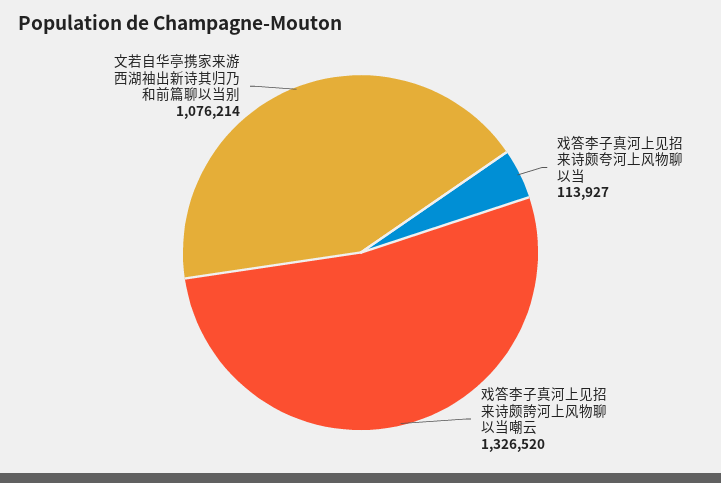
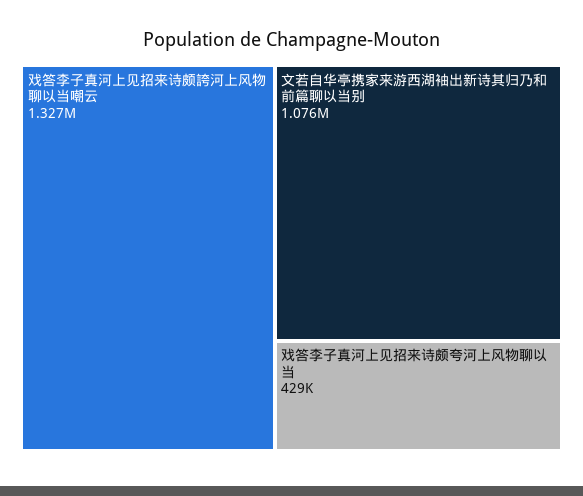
  {
-   "戏答李子真河上见招来诗颇夸河上风物聊以当": 113927,
+   "戏答李子真河上见招来诗颇夸河上风物聊以当": 429000,
    "戏答李子真河上见招来诗颇誇河上风物聊以当嘲云": 1326520,
    "文若自华亭携家来游西湖袖出新诗其归乃和前篇聊以当别": 1076214
  }

